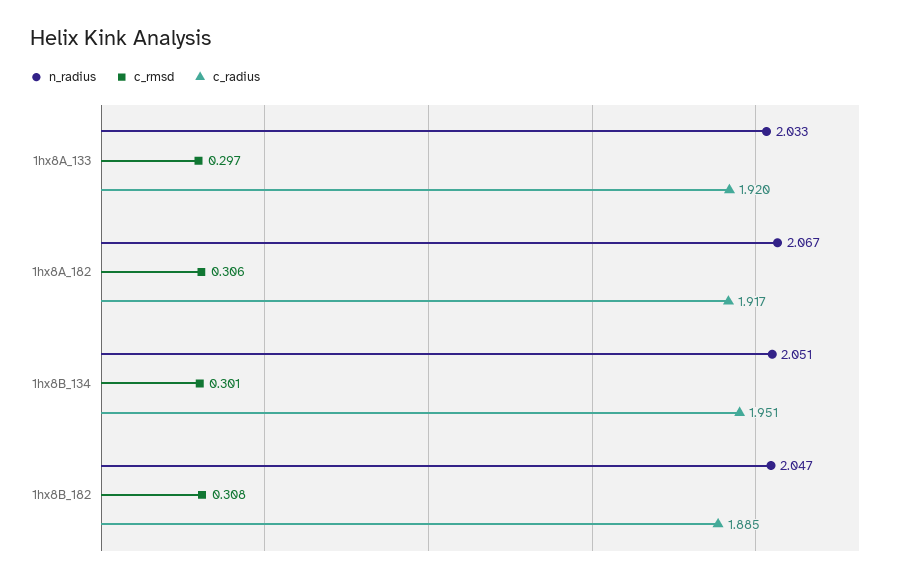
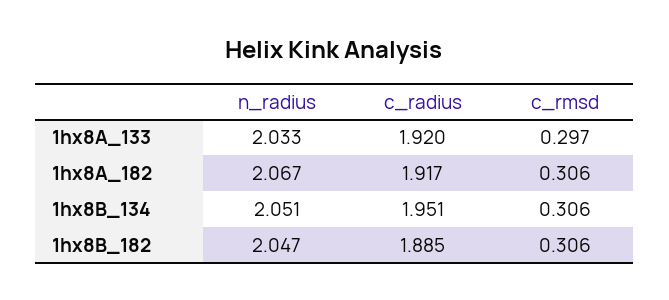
  {
    "n_radius": {
      "1hx8A_133": 2.033,
      "1hx8A_182": 2.067,
      "1hx8B_134": 2.051,
      "1hx8B_182": 2.047
    },
    "c_rmsd": {
      "1hx8A_133": 0.297,
      "1hx8A_182": 0.306,
-     "1hx8B_134": 0.301,
+     "1hx8B_134": 0.306,
-     "1hx8B_182": 0.308
+     "1hx8B_182": 0.306
    },
    "c_radius": {
      "1hx8A_133": 1.92,
      "1hx8A_182": 1.917,
      "1hx8B_134": 1.951,
      "1hx8B_182": 1.885
    }
  }

